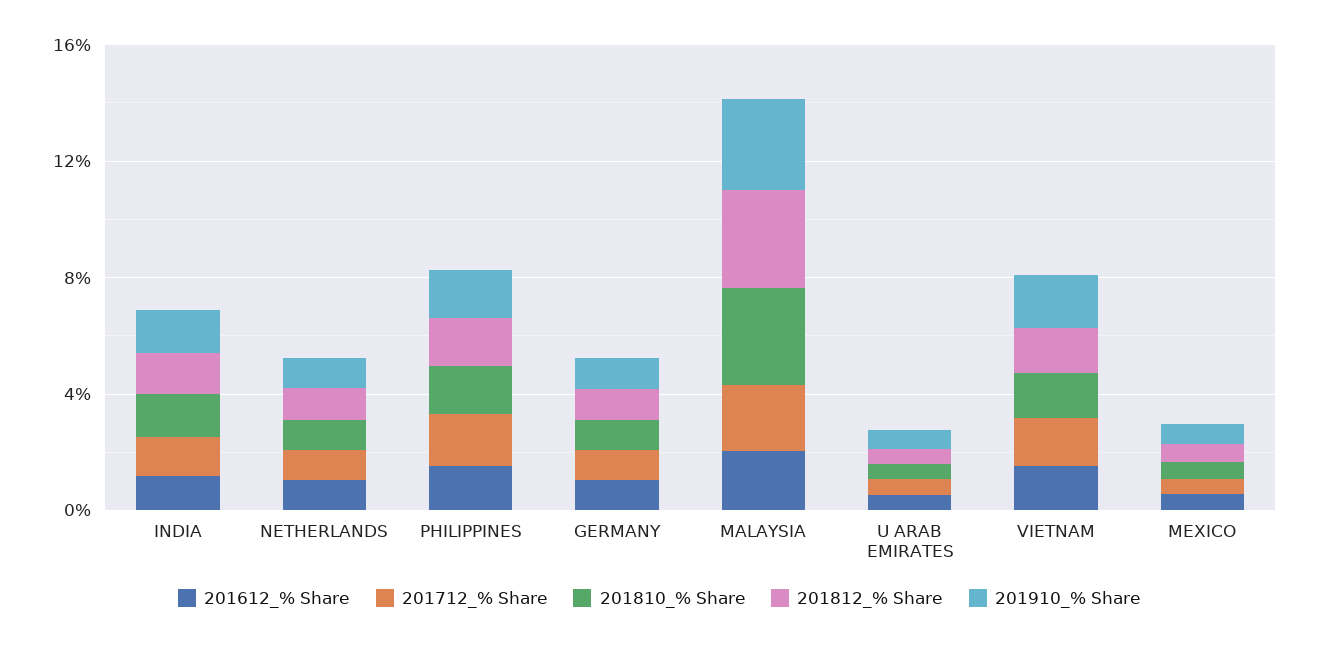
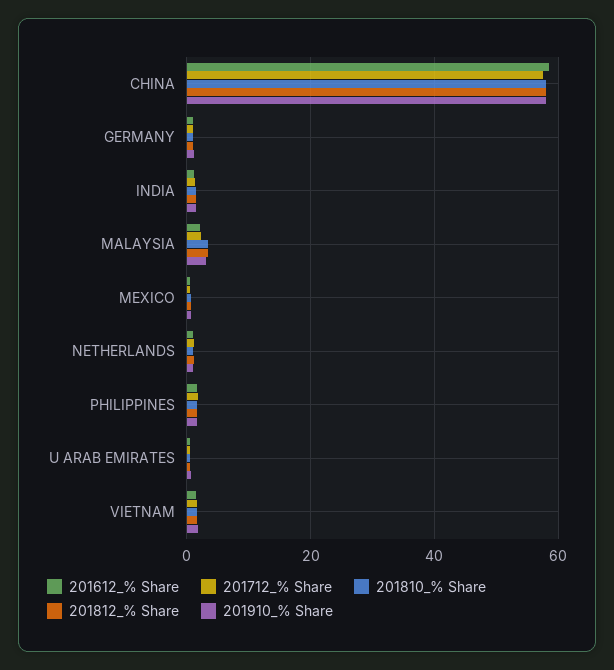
  {
    "201612_% Share": {
      "INDIA": 1,
      "NETHERLANDS": 1,
      "PHILIPPINES": 2,
      "GERMANY": 1,
      "MALAYSIA": 2,
      "U ARAB EMIRATES": 1,
      "VIETNAM": 2,
-     "MEXICO": 1
+     "MEXICO": 1,
+     "CHINA": 58
    },
    "201712_% Share": {
      "INDIA": 1,
      "NETHERLANDS": 1,
      "PHILIPPINES": 2,
      "GERMANY": 1,
      "MALAYSIA": 2,
      "U ARAB EMIRATES": 1,
      "VIETNAM": 2,
-     "MEXICO": 1
+     "MEXICO": 1,
+     "CHINA": 58
    },
    "201810_% Share": {
      "INDIA": 1,
      "NETHERLANDS": 1,
      "PHILIPPINES": 2,
      "GERMANY": 1,
      "MALAYSIA": 3,
      "U ARAB EMIRATES": 1,
      "VIETNAM": 2,
-     "MEXICO": 1
+     "MEXICO": 1,
+     "CHINA": 58
    },
    "201812_% Share": {
      "INDIA": 1,
      "NETHERLANDS": 1,
      "PHILIPPINES": 2,
      "GERMANY": 1,
      "MALAYSIA": 3,
      "U ARAB EMIRATES": 1,
      "VIETNAM": 2,
-     "MEXICO": 1
+     "MEXICO": 1,
+     "CHINA": 58
    },
    "201910_% Share": {
      "INDIA": 1,
      "NETHERLANDS": 1,
      "PHILIPPINES": 2,
      "GERMANY": 1,
      "MALAYSIA": 3,
      "U ARAB EMIRATES": 1,
      "VIETNAM": 2,
-     "MEXICO": 1
+     "MEXICO": 1,
+     "CHINA": 58
    }
  }

